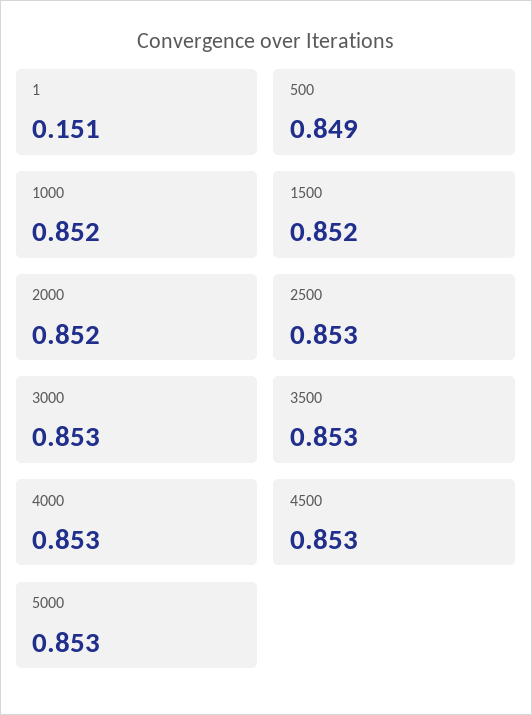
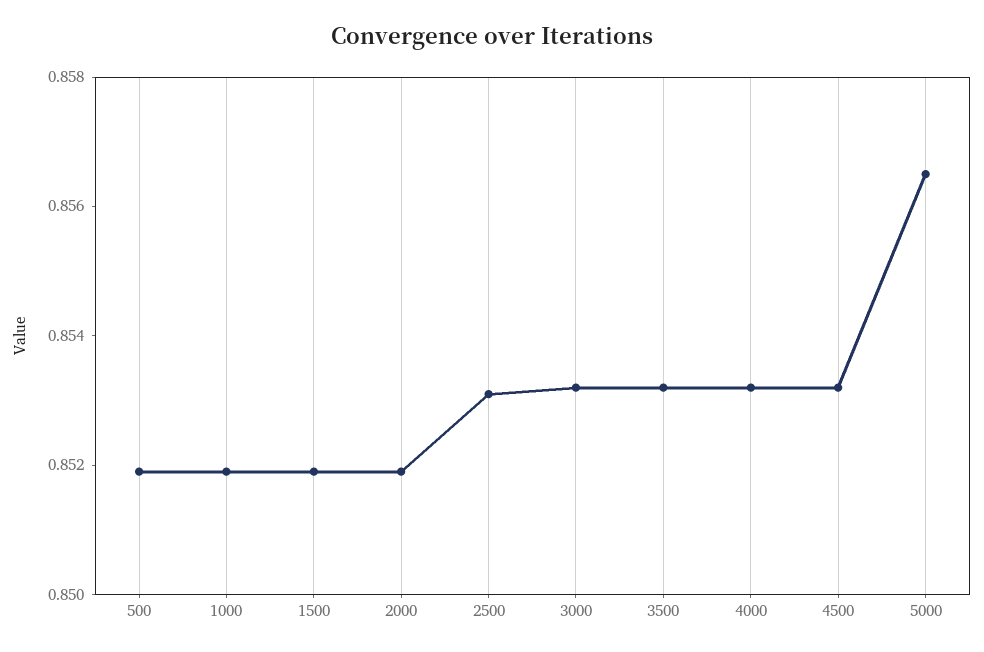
  {
-   "1": 0.151,
-   "500": 0.849,
+   "500": 0.852,
    "1000": 0.852,
    "1500": 0.852,
    "2000": 0.852,
    "2500": 0.853,
    "3000": 0.853,
    "3500": 0.853,
    "4000": 0.853,
    "4500": 0.853,
-   "5000": 0.853
+   "5000": 0.8565
  }

